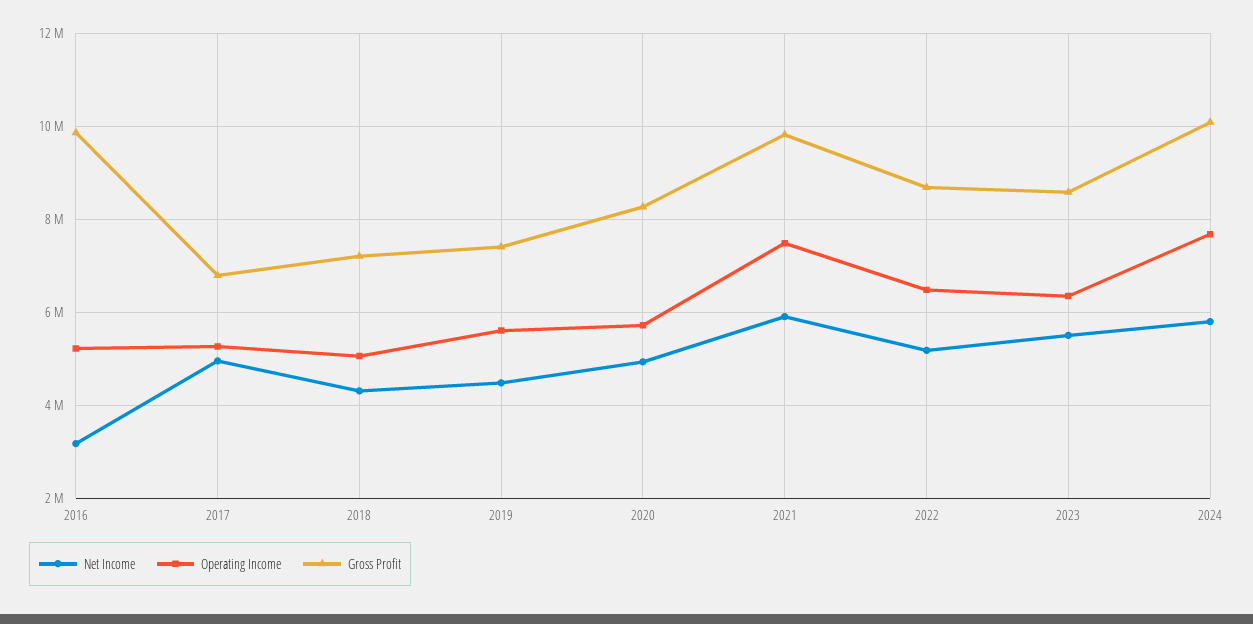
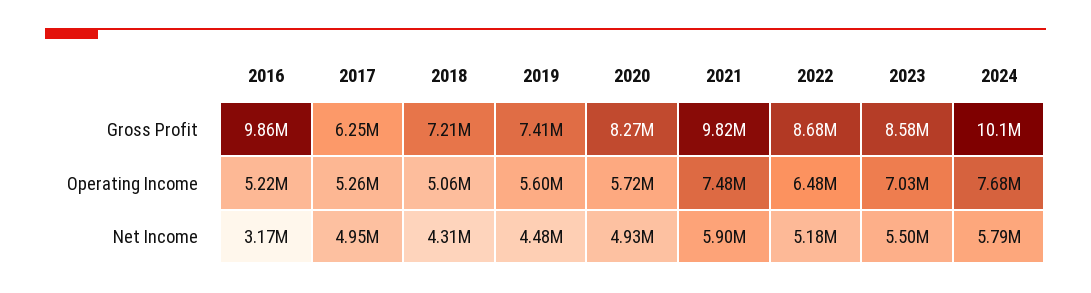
  {
    "Net Income": {
      "2016": 3170000,
      "2017": 4950000,
      "2018": 4310000,
      "2019": 4480000,
      "2020": 4930000,
      "2021": 5900000,
      "2022": 5180000,
      "2023": 5500000,
      "2024": 5790000
    },
    "Operating Income": {
      "2016": 5220000,
      "2017": 5260000,
      "2018": 5060000,
      "2019": 5600000,
      "2020": 5720000,
      "2021": 7480000,
      "2022": 6480000,
-     "2023": 6400000,
+     "2023": 7030000,
      "2024": 7680000
    },
    "Gross Profit": {
      "2016": 9860000,
-     "2017": 6800000,
+     "2017": 6250000,
      "2018": 7210000,
      "2019": 7410000,
      "2020": 8270000,
      "2021": 9820000,
      "2022": 8680000,
      "2023": 8580000,
      "2024": 10100000
    }
  }

